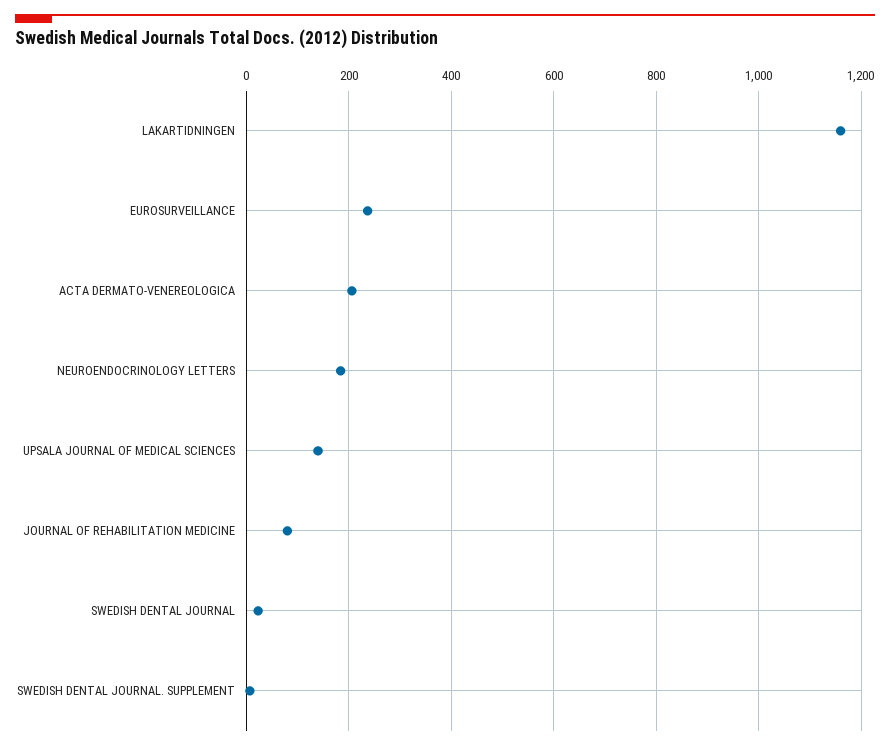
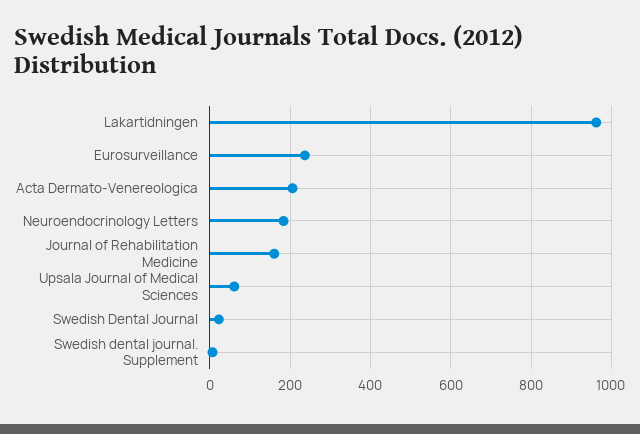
  {
-   "LAKARTIDNINGEN": 1160,
+   "LAKARTIDNINGEN": 960,
    "EUROSURVEILLANCE": 240,
    "ACTA DERMATO-VENEREOLOGICA": 200,
    "NEUROENDOCRINOLOGY LETTERS": 180,
-   "UPSALA JOURNAL OF MEDICAL SCIENCES": 140,
+   "UPSALA JOURNAL OF MEDICAL SCIENCES": 60,
-   "JOURNAL OF REHABILITATION MEDICINE": 80,
+   "JOURNAL OF REHABILITATION MEDICINE": 160,
    "SWEDISH DENTAL JOURNAL": 20,
    "SWEDISH DENTAL JOURNAL. SUPPLEMENT": 0
  }

